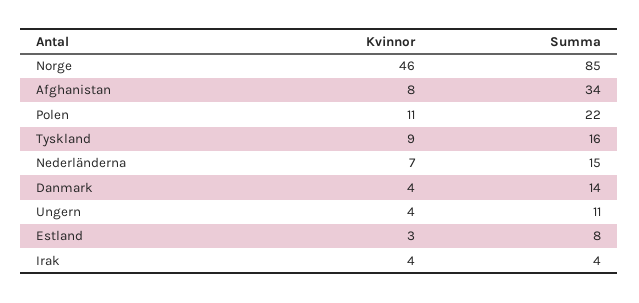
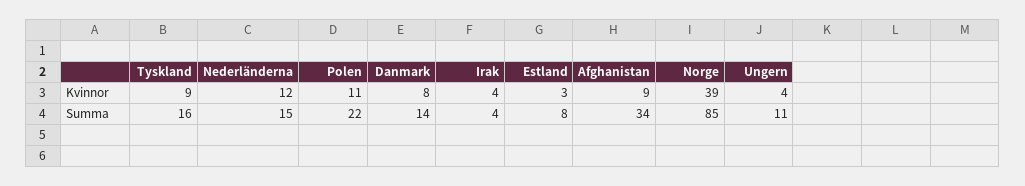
  {
    "Kvinnor": {
-     "Norge": 46,
+     "Norge": 39,
-     "Afghanistan": 8,
+     "Afghanistan": 9,
      "Polen": 11,
      "Tyskland": 9,
-     "Nederländerna": 7,
+     "Nederländerna": 12,
-     "Danmark": 4,
+     "Danmark": 8,
      "Ungern": 4,
      "Estland": 3,
      "Irak": 4
    },
    "Summa": {
      "Norge": 85,
      "Afghanistan": 34,
      "Polen": 22,
      "Tyskland": 16,
      "Nederländerna": 15,
      "Danmark": 14,
      "Ungern": 11,
      "Estland": 8,
      "Irak": 4
    }
  }

